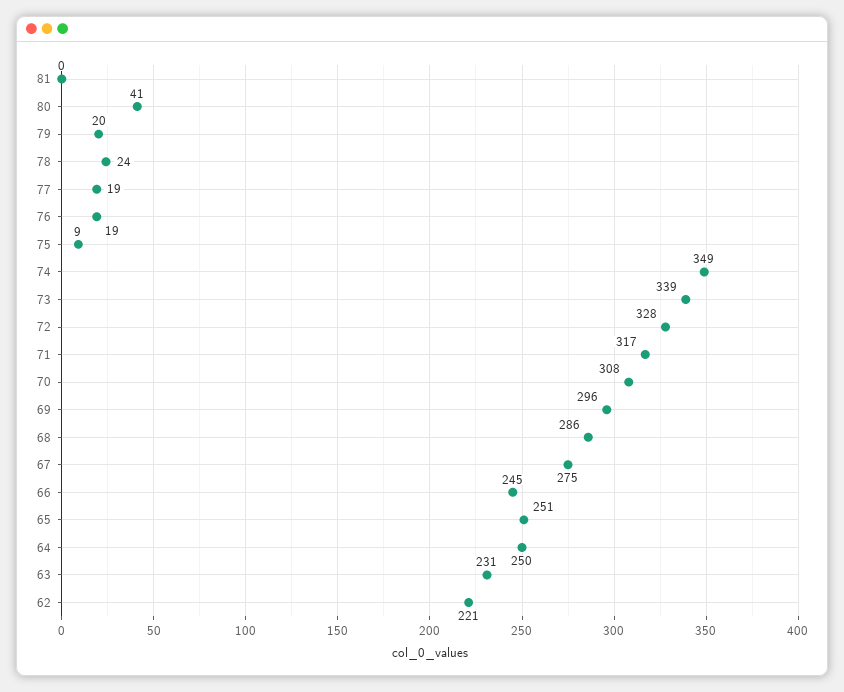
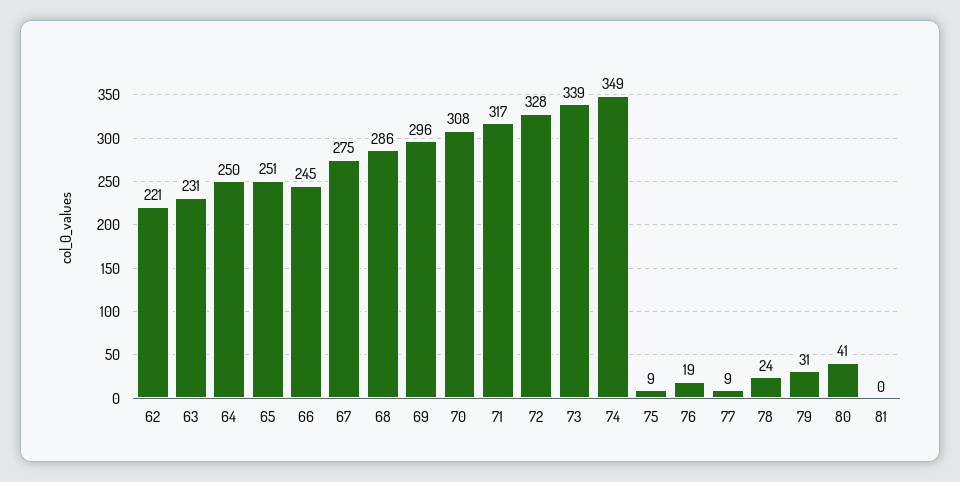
  {
    "81": 0,
    "80": 41,
-   "79": 20,
+   "79": 31,
    "78": 24,
-   "77": 19,
+   "77": 9,
    "76": 19,
    "75": 9,
    "74": 349,
    "73": 339,
    "72": 328,
    "71": 317,
    "70": 308,
    "69": 296,
    "68": 286,
    "67": 275,
    "66": 245,
    "65": 251,
    "64": 250,
    "63": 231,
    "62": 221
  }

